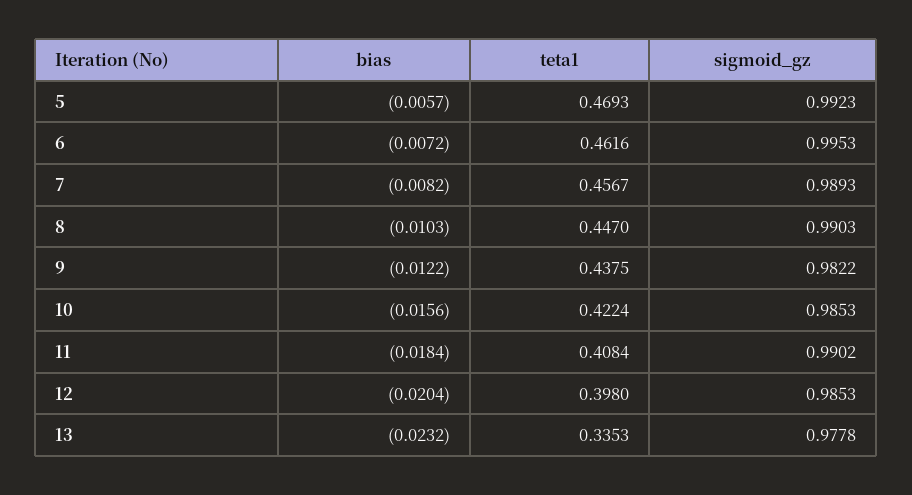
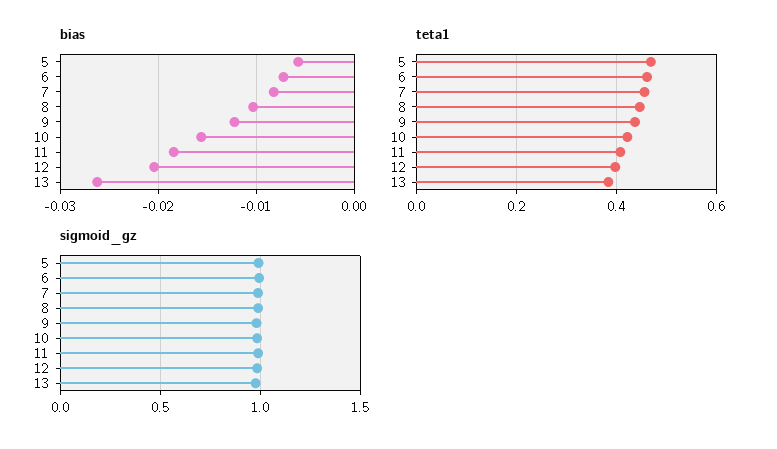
  {
    "bias": {
      "5": -0.0057,
      "6": -0.0072,
      "7": -0.0082,
      "8": -0.0103,
      "9": -0.0122,
      "10": -0.0156,
      "11": -0.0184,
      "12": -0.0204,
-     "13": -0.0232
+     "13": -0.026
    },
    "teta1": {
      "5": 0.4693,
      "6": 0.4616,
      "7": 0.4567,
      "8": 0.447,
      "9": 0.4375,
      "10": 0.4224,
      "11": 0.4084,
      "12": 0.398,
-     "13": 0.3353
+     "13": 0.38
    },
    "sigmoid_gz": {
      "5": 0.9923,
      "6": 0.9953,
      "7": 0.9893,
      "8": 0.9903,
      "9": 0.9822,
      "10": 0.9853,
      "11": 0.9902,
      "12": 0.9853,
      "13": 0.9778
    }
  }

